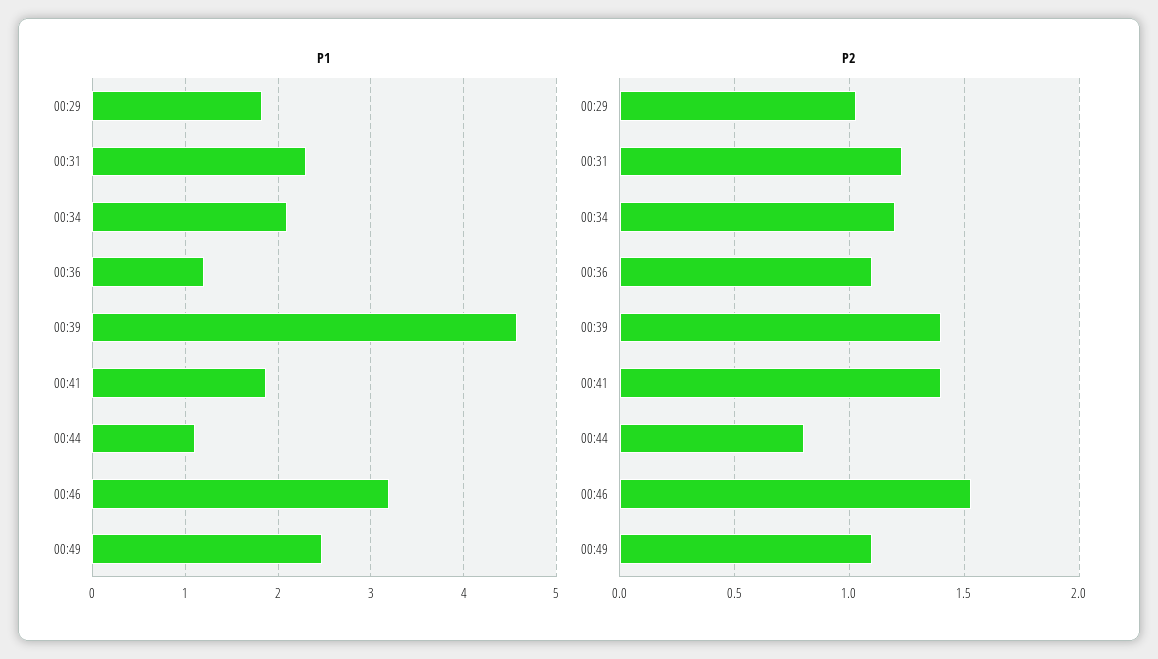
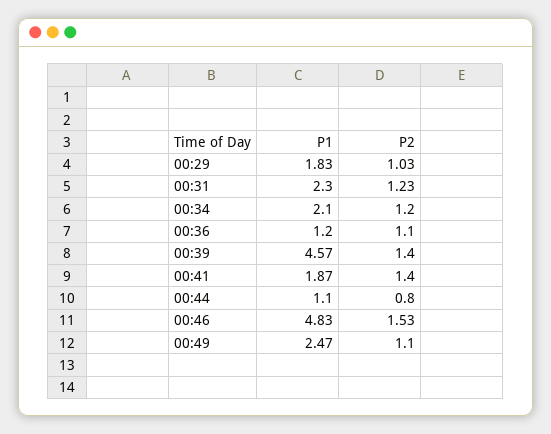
  {
    "P1": {
      "00:29": 1.83,
      "00:31": 2.3,
      "00:34": 2.1,
      "00:36": 1.2,
      "00:39": 4.57,
      "00:41": 1.87,
      "00:44": 1.1,
-     "00:46": 3.2,
+     "00:46": 4.83,
      "00:49": 2.47
    },
    "P2": {
      "00:29": 1.03,
      "00:31": 1.23,
      "00:34": 1.2,
      "00:36": 1.1,
      "00:39": 1.4,
      "00:41": 1.4,
      "00:44": 0.8,
      "00:46": 1.53,
      "00:49": 1.1
    }
  }

